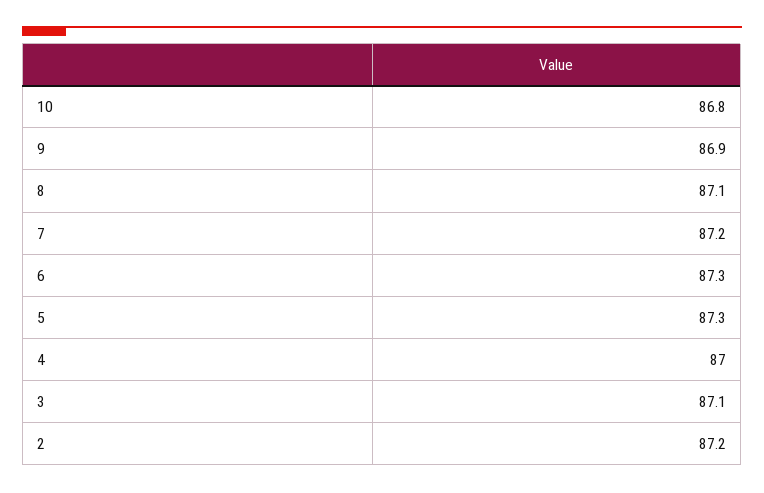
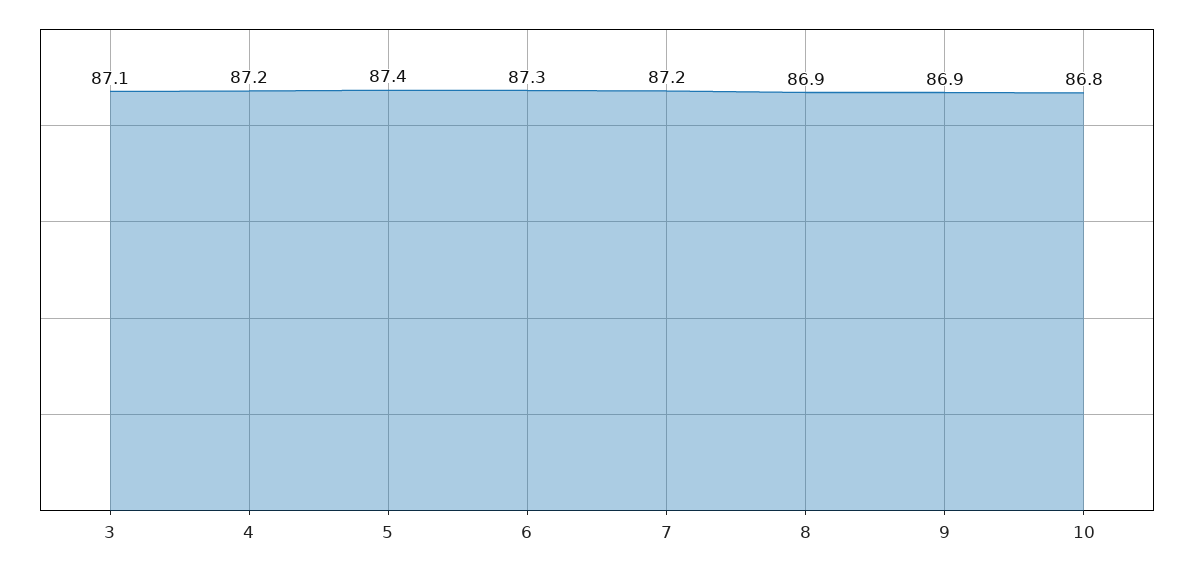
  {
    "10": 86.8,
    "9": 86.9,
-   "8": 87.1,
+   "8": 86.9,
    "7": 87.2,
    "6": 87.3,
-   "5": 87.3,
+   "5": 87.4,
-   "4": 87,
+   "4": 87.2,
-   "3": 87.1,
+   "3": 87.1
-   "2": 87.2
  }

